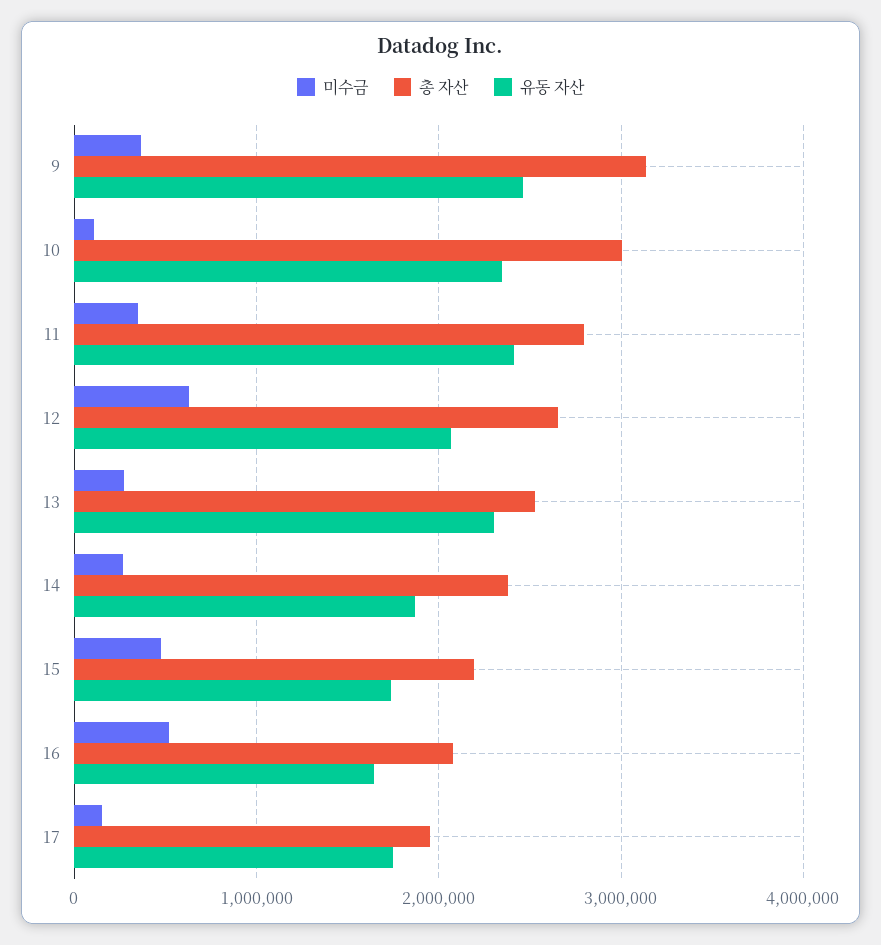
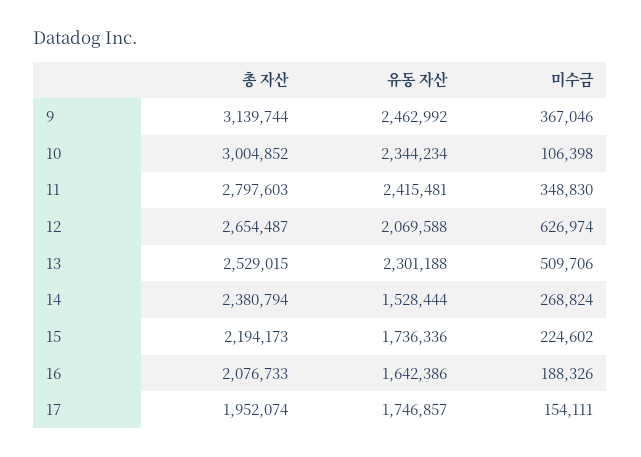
  {
    "미수금": {
      "9": 367046,
      "10": 106398,
      "11": 348830,
      "12": 626974,
-     "13": 300000,
+     "13": 509706,
      "14": 268824,
-     "15": 500000,
+     "15": 224602,
-     "16": 500000,
+     "16": 188326,
      "17": 154111
    },
    "총 자산": {
      "9": 3139744,
      "10": 3004852,
      "11": 2797603,
      "12": 2654487,
      "13": 2529015,
      "14": 2380794,
      "15": 2194173,
      "16": 2076733,
      "17": 1952074
    },
    "유동 자산": {
      "9": 2462992,
      "10": 2344234,
      "11": 2415481,
      "12": 2069588,
      "13": 2301188,
-     "14": 1900000,
+     "14": 1528444,
      "15": 1736336,
      "16": 1642386,
      "17": 1746857
    }
  }

